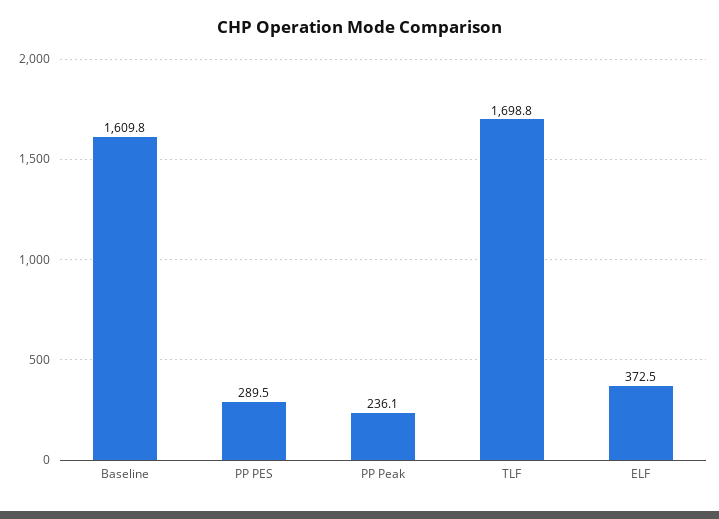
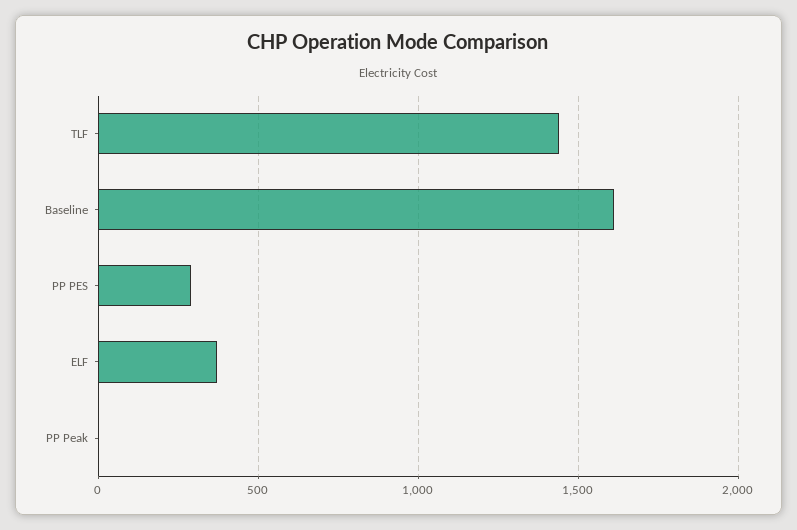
  {
    "Baseline": 1609.8,
    "PP PES": 289.5,
-   "PP Peak": 236.1,
+   "PP Peak": 0,
-   "TLF": 1698.8,
+   "TLF": 1450,
    "ELF": 372.5
  }

